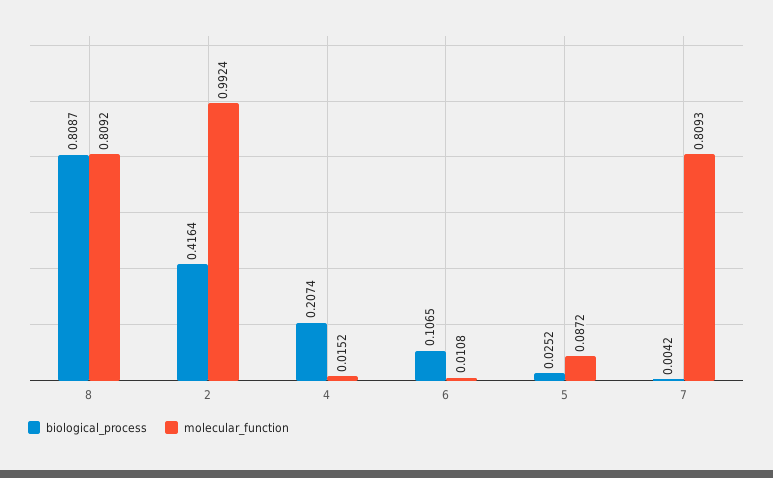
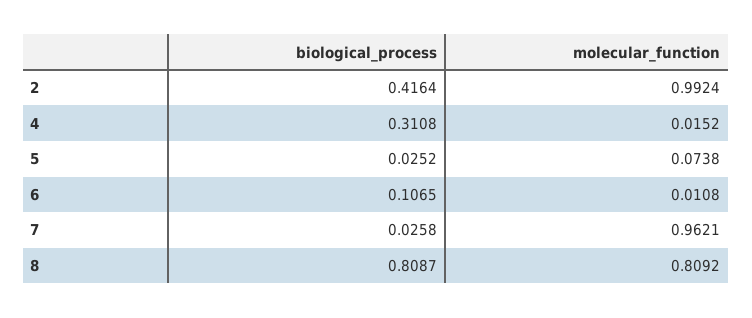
  {
    "biological_process": {
      "8": 0.8087,
      "2": 0.4164,
-     "4": 0.2074,
+     "4": 0.3108,
      "6": 0.1065,
      "5": 0.0252,
-     "7": 0.0042
+     "7": 0.0258
    },
    "molecular_function": {
      "8": 0.8092,
      "2": 0.9924,
      "4": 0.0152,
      "6": 0.0108,
-     "5": 0.0872,
+     "5": 0.0738,
-     "7": 0.8093
+     "7": 0.9621
    }
  }

